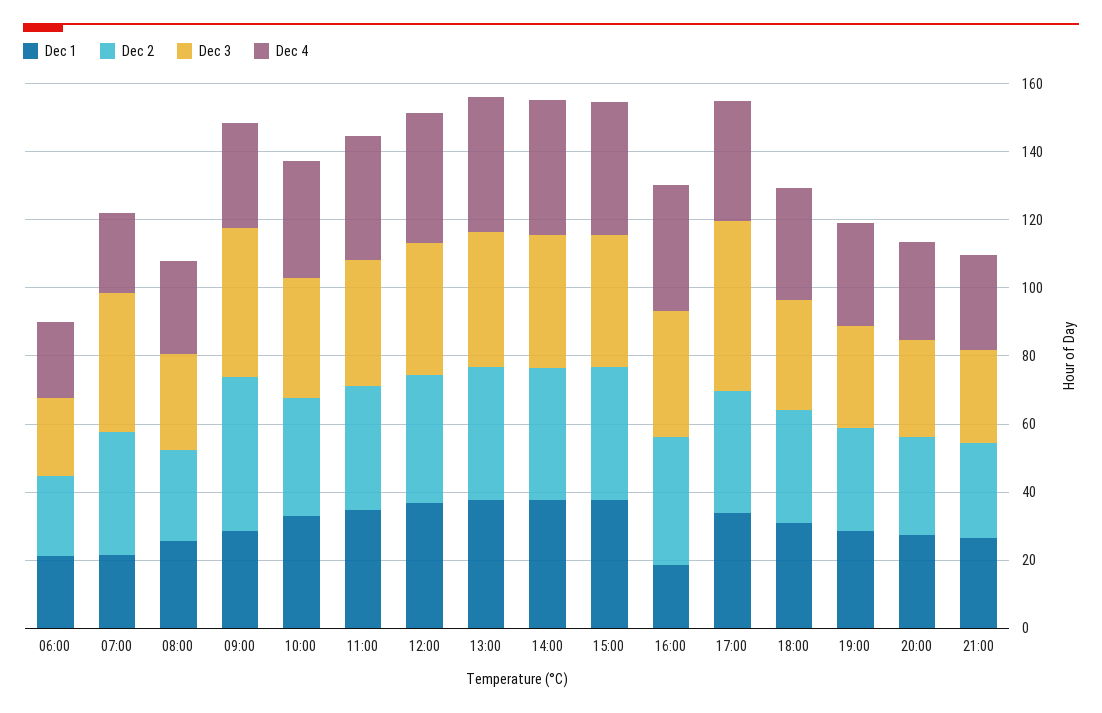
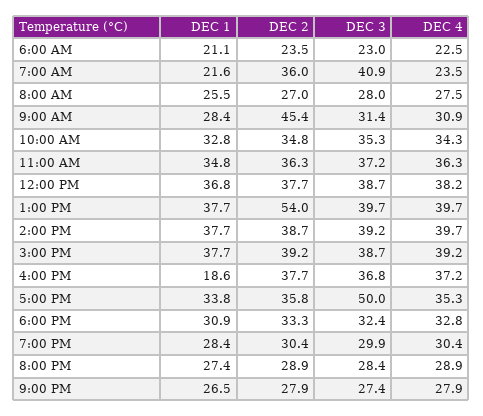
  {
    "Dec 1": {
      "06:00": 21.1,
      "07:00": 21.6,
      "08:00": 25.5,
      "09:00": 28.4,
      "10:00": 32.8,
      "11:00": 34.8,
      "12:00": 36.8,
      "13:00": 37.7,
      "14:00": 37.7,
      "15:00": 37.7,
      "16:00": 18.6,
      "17:00": 33.8,
      "18:00": 30.9,
      "19:00": 28.4,
      "20:00": 27.4,
      "21:00": 26.5
    },
    "Dec 2": {
      "06:00": 23.5,
      "07:00": 36,
      "08:00": 27,
      "09:00": 45.4,
      "10:00": 34.8,
      "11:00": 36.3,
      "12:00": 37.7,
-     "13:00": 40,
+     "13:00": 54,
      "14:00": 38.7,
      "15:00": 39.2,
      "16:00": 37.7,
      "17:00": 35.8,
      "18:00": 33.3,
      "19:00": 30.4,
      "20:00": 28.9,
      "21:00": 27.9
    },
    "Dec 3": {
      "06:00": 23,
      "07:00": 40.9,
      "08:00": 28,
-     "09:00": 45,
+     "09:00": 31.4,
      "10:00": 35.3,
      "11:00": 37.2,
      "12:00": 38.7,
      "13:00": 39.7,
      "14:00": 39.2,
      "15:00": 38.7,
      "16:00": 36.8,
      "17:00": 50,
      "18:00": 32.4,
      "19:00": 29.9,
      "20:00": 28.4,
      "21:00": 27.4
    },
    "Dec 4": {
      "06:00": 22.5,
      "07:00": 23.5,
      "08:00": 27.5,
      "09:00": 30.9,
      "10:00": 34.3,
      "11:00": 36.3,
      "12:00": 38.2,
      "13:00": 39.7,
      "14:00": 39.7,
      "15:00": 39.2,
      "16:00": 37.2,
      "17:00": 35.3,
      "18:00": 32.8,
      "19:00": 30.4,
      "20:00": 28.9,
      "21:00": 27.9
    }
  }

